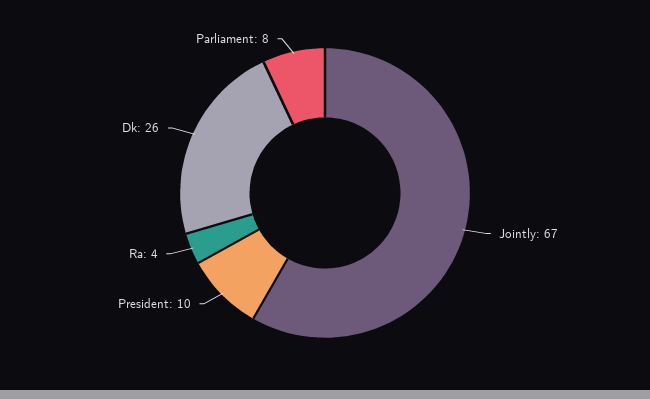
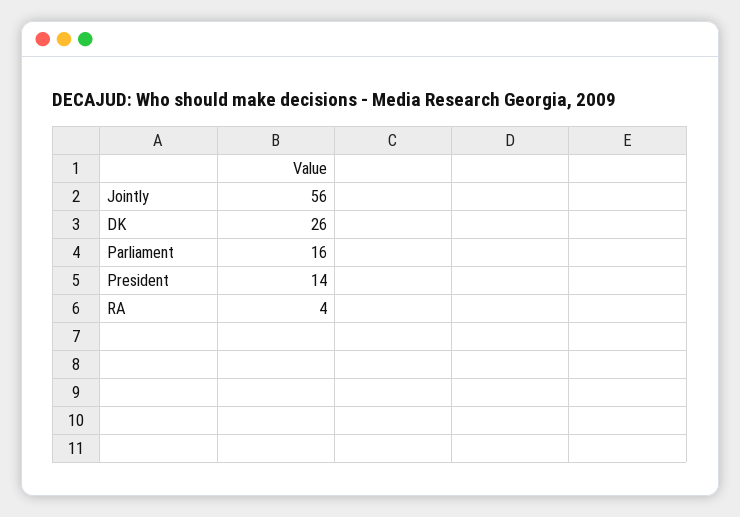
  {
-   "Jointly": 67,
+   "Jointly": 56,
-   "President": 10,
+   "President": 14,
    "Ra": 4,
    "Dk": 26,
-   "Parliament": 8
+   "Parliament": 16
  }

